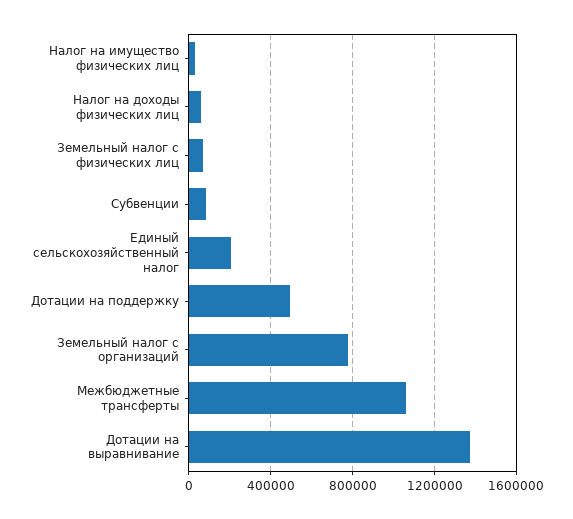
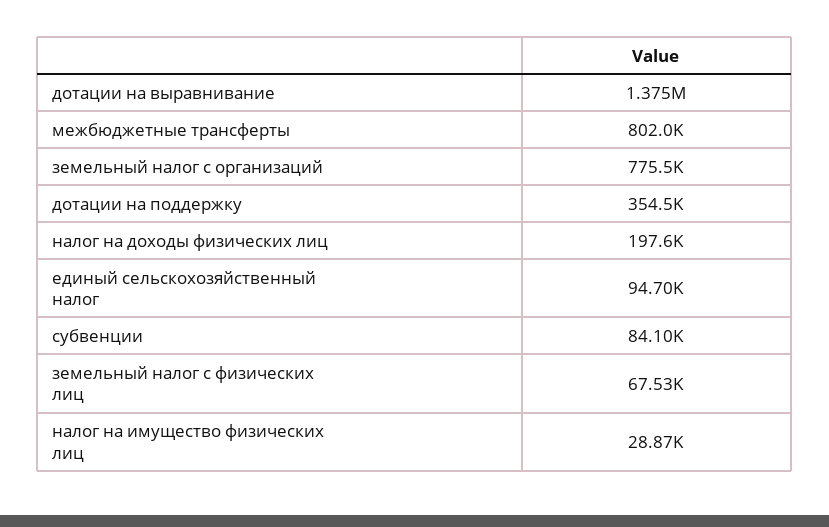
  {
    "Налог на имущество физических лиц": 28870,
-   "Налог на доходы физических лиц": 50000,
+   "Налог на доходы физических лиц": 197600,
    "Земельный налог с физических лиц": 67530,
    "Субвенции": 84100,
-   "Единый сельскохозяйственный налог": 200000,
+   "Единый сельскохозяйственный налог": 94700,
-   "Дотации на поддержку": 500000,
+   "Дотации на поддержку": 354500,
    "Земельный налог с организаций": 775500,
-   "Межбюджетные трансферты": 1050000,
+   "Межбюджетные трансферты": 802000,
    "Дотации на выравнивание": 1375000
  }

